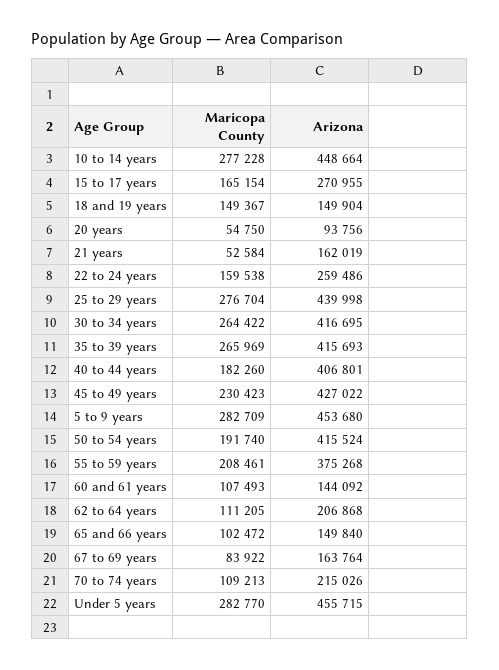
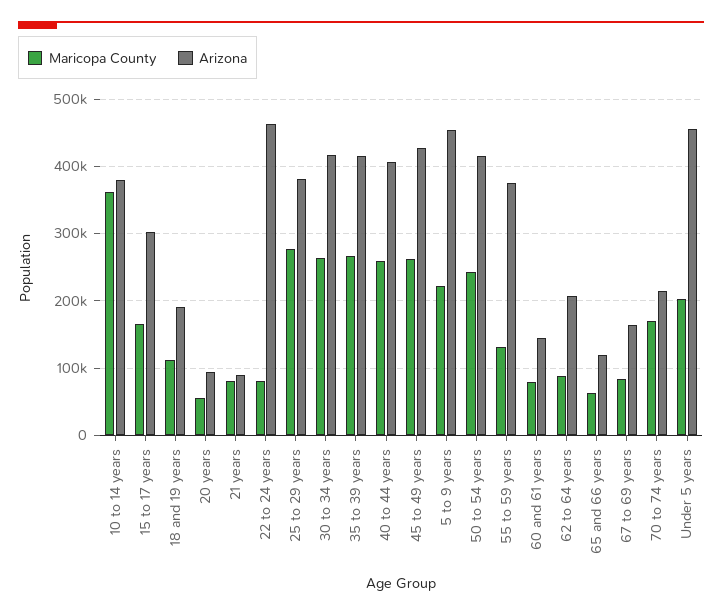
  {
    "Maricopa County": {
-     "10 to 14 years": 277228,
+     "10 to 14 years": 360000,
      "15 to 17 years": 165154,
-     "18 and 19 years": 149367,
+     "18 and 19 years": 110000,
      "20 years": 54750,
-     "21 years": 52584,
+     "21 years": 80000,
-     "22 to 24 years": 159538,
+     "22 to 24 years": 80000,
      "25 to 29 years": 276704,
      "30 to 34 years": 264422,
      "35 to 39 years": 265969,
-     "40 to 44 years": 182260,
+     "40 to 44 years": 260000,
-     "45 to 49 years": 230423,
+     "45 to 49 years": 260000,
-     "5 to 9 years": 282709,
+     "5 to 9 years": 220000,
-     "50 to 54 years": 191740,
+     "50 to 54 years": 240000,
-     "55 to 59 years": 208461,
+     "55 to 59 years": 130000,
-     "60 and 61 years": 107493,
+     "60 and 61 years": 80000,
-     "62 to 64 years": 111205,
+     "62 to 64 years": 90000,
-     "65 and 66 years": 102472,
+     "65 and 66 years": 60000,
      "67 to 69 years": 83922,
-     "70 to 74 years": 109213,
+     "70 to 74 years": 170000,
-     "Under 5 years": 282770
+     "Under 5 years": 200000
    },
    "Arizona": {
-     "10 to 14 years": 448664,
+     "10 to 14 years": 380000,
-     "15 to 17 years": 270955,
+     "15 to 17 years": 300000,
-     "18 and 19 years": 149904,
+     "18 and 19 years": 190000,
      "20 years": 93756,
-     "21 years": 162019,
+     "21 years": 90000,
-     "22 to 24 years": 259486,
+     "22 to 24 years": 460000,
-     "25 to 29 years": 439998,
+     "25 to 29 years": 380000,
      "30 to 34 years": 416695,
      "35 to 39 years": 415693,
      "40 to 44 years": 406801,
      "45 to 49 years": 427022,
      "5 to 9 years": 453680,
      "50 to 54 years": 415524,
      "55 to 59 years": 375268,
      "60 and 61 years": 144092,
      "62 to 64 years": 206868,
-     "65 and 66 years": 149840,
+     "65 and 66 years": 120000,
      "67 to 69 years": 163764,
      "70 to 74 years": 215026,
      "Under 5 years": 455715
    }
  }

